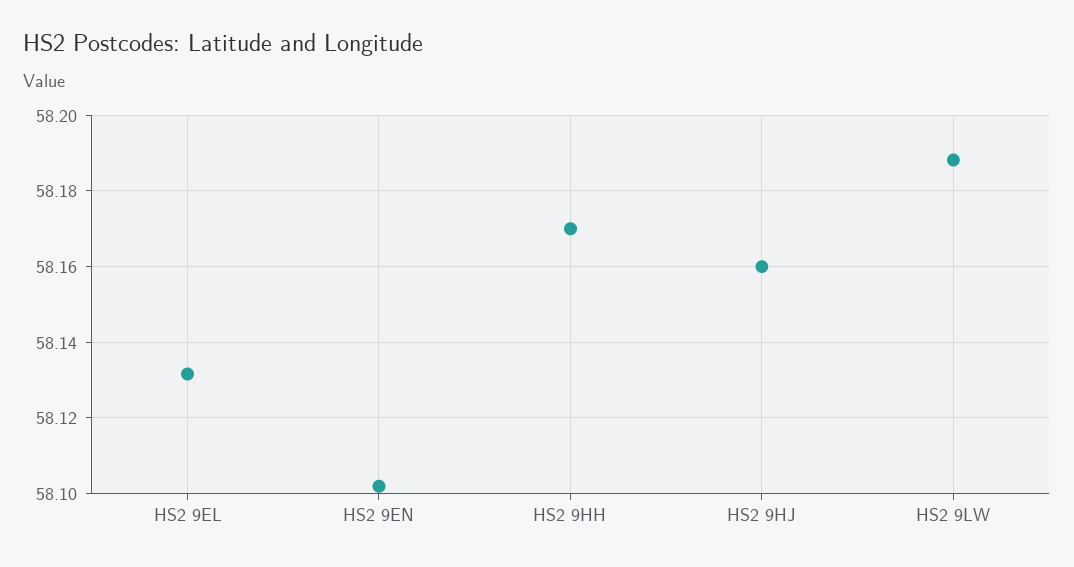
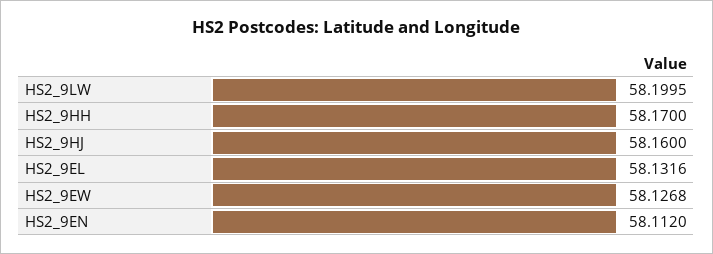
  {
    "HS2 9EL": 58.1316,
-   "HS2 9EN": 58.102,
+   "HS2 9EN": 58.112,
    "HS2 9HH": 58.17,
    "HS2 9HJ": 58.16,
-   "HS2 9LW": 58.188
+   "HS2 9LW": 58.1995,
+   "HS2_9EW": 58.1268
  }

